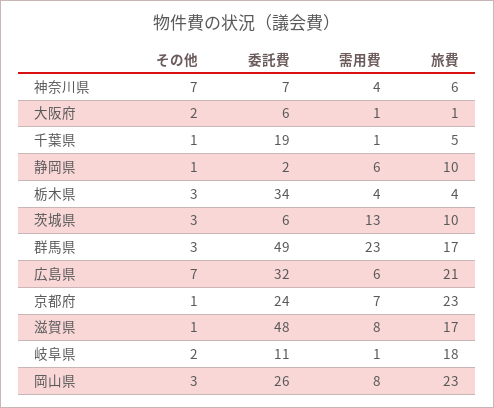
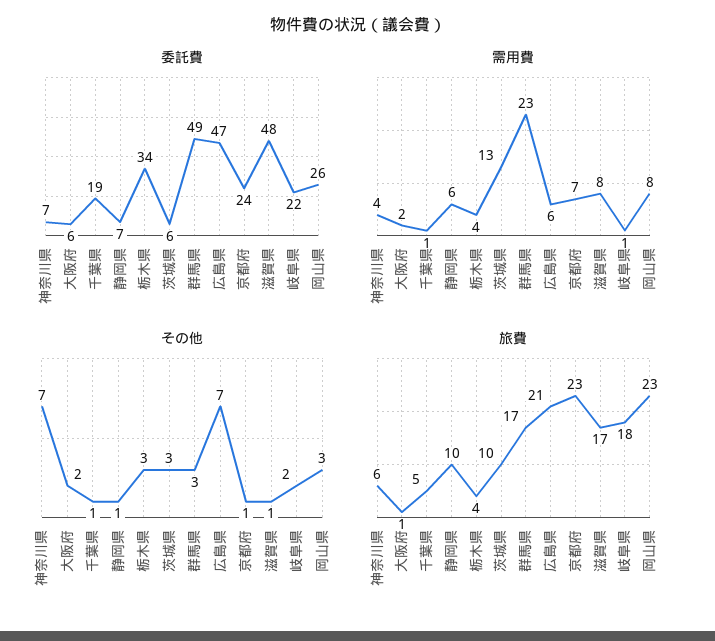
  {
    "その他": {
      "神奈川県": 7,
      "大阪府": 2,
      "千葉県": 1,
      "静岡県": 1,
      "栃木県": 3,
      "茨城県": 3,
      "群馬県": 3,
      "広島県": 7,
      "京都府": 1,
      "滋賀県": 1,
      "岐阜県": 2,
      "岡山県": 3
    },
    "委託費": {
      "神奈川県": 7,
      "大阪府": 6,
      "千葉県": 19,
-     "静岡県": 2,
+     "静岡県": 7,
      "栃木県": 34,
      "茨城県": 6,
      "群馬県": 49,
-     "広島県": 32,
+     "広島県": 47,
      "京都府": 24,
      "滋賀県": 48,
-     "岐阜県": 11,
+     "岐阜県": 22,
      "岡山県": 26
    },
    "需用費": {
      "神奈川県": 4,
-     "大阪府": 1,
+     "大阪府": 2,
      "千葉県": 1,
      "静岡県": 6,
      "栃木県": 4,
      "茨城県": 13,
      "群馬県": 23,
      "広島県": 6,
      "京都府": 7,
      "滋賀県": 8,
      "岐阜県": 1,
      "岡山県": 8
    },
    "旅費": {
      "神奈川県": 6,
      "大阪府": 1,
      "千葉県": 5,
      "静岡県": 10,
      "栃木県": 4,
      "茨城県": 10,
      "群馬県": 17,
      "広島県": 21,
      "京都府": 23,
      "滋賀県": 17,
      "岐阜県": 18,
      "岡山県": 23
    }
  }

